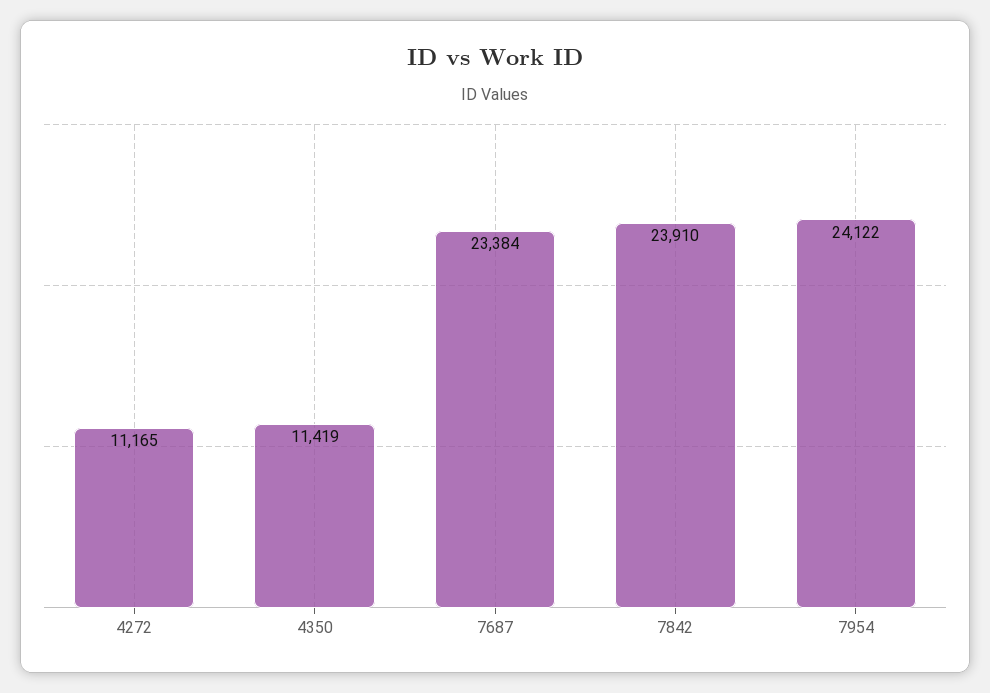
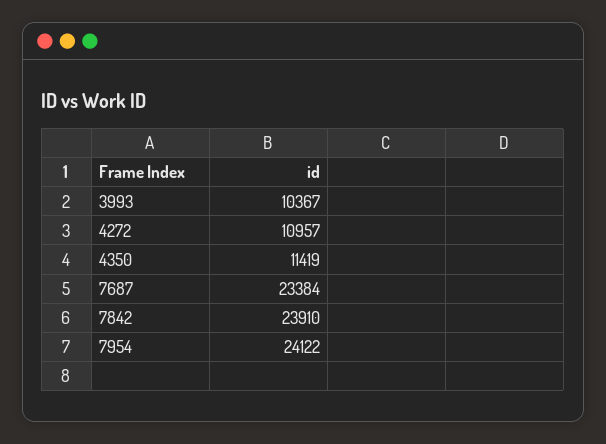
  {
-   "4272": 11165,
+   "4272": 10957,
    "4350": 11419,
    "7687": 23384,
    "7842": 23910,
-   "7954": 24122
+   "7954": 24122,
+   "3993": 10367
  }

